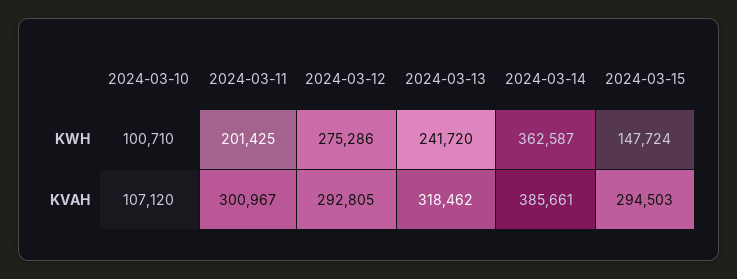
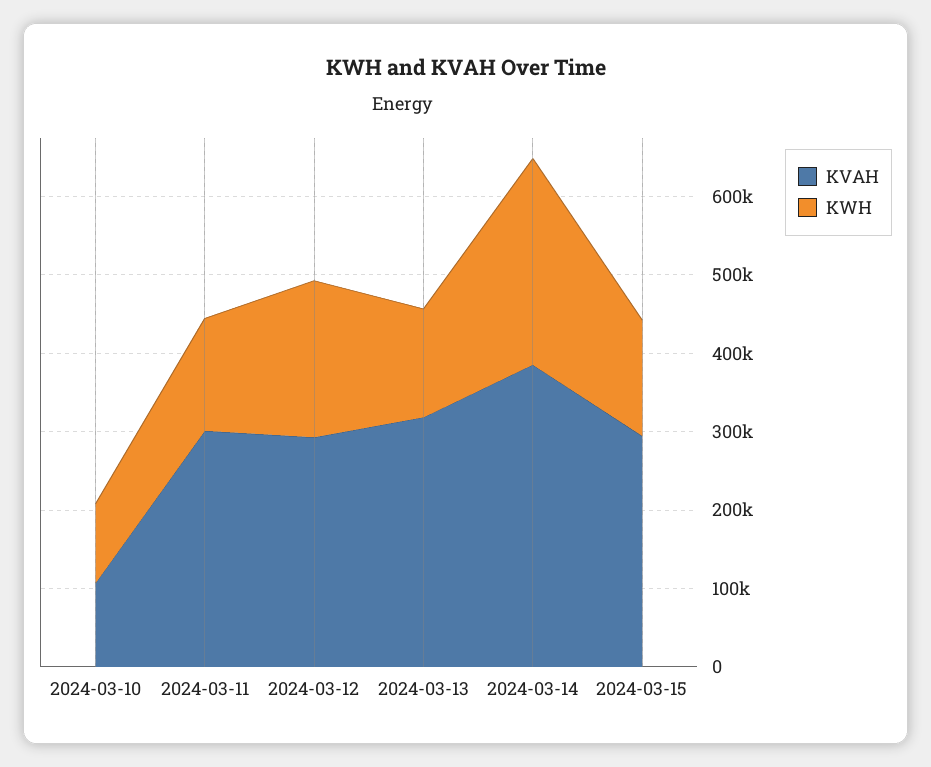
  {
    "KWH": {
      "2024-03-10": 100710,
-     "2024-03-11": 201425,
+     "2024-03-11": 140000,
-     "2024-03-12": 275286,
+     "2024-03-12": 200000,
-     "2024-03-13": 241720,
+     "2024-03-13": 140000,
-     "2024-03-14": 362587,
+     "2024-03-14": 260000,
      "2024-03-15": 147724
    },
    "KVAH": {
      "2024-03-10": 107120,
      "2024-03-11": 300967,
      "2024-03-12": 292805,
      "2024-03-13": 318462,
      "2024-03-14": 385661,
      "2024-03-15": 294503
    }
  }

